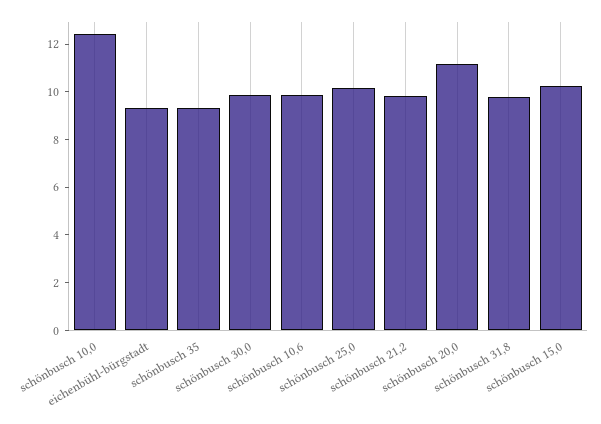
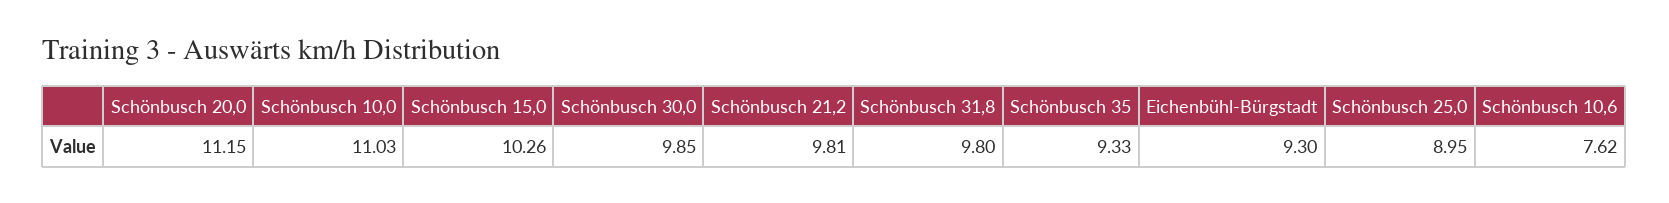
  {
-   "schönbusch 10,0": 12.5,
+   "schönbusch 10,0": 11.03,
    "eichenbühl-bürgstadt": 9.3,
    "schönbusch 35": 9.33,
    "schönbusch 30,0": 9.85,
-   "schönbusch 10,6": 10,
+   "schönbusch 10,6": 7.62,
-   "schönbusch 25,0": 10,
+   "schönbusch 25,0": 8.95,
    "schönbusch 21,2": 9.81,
    "schönbusch 20,0": 11.15,
    "schönbusch 31,8": 9.8,
    "schönbusch 15,0": 10.26
  }

